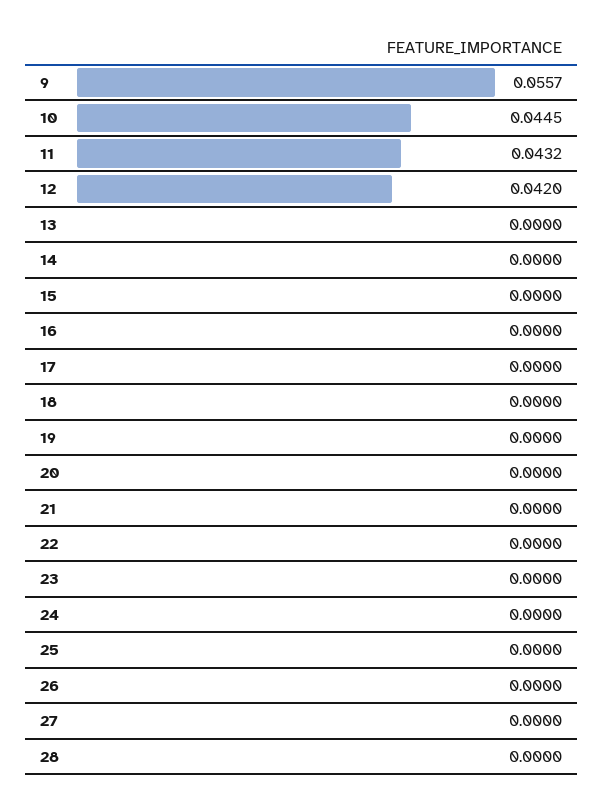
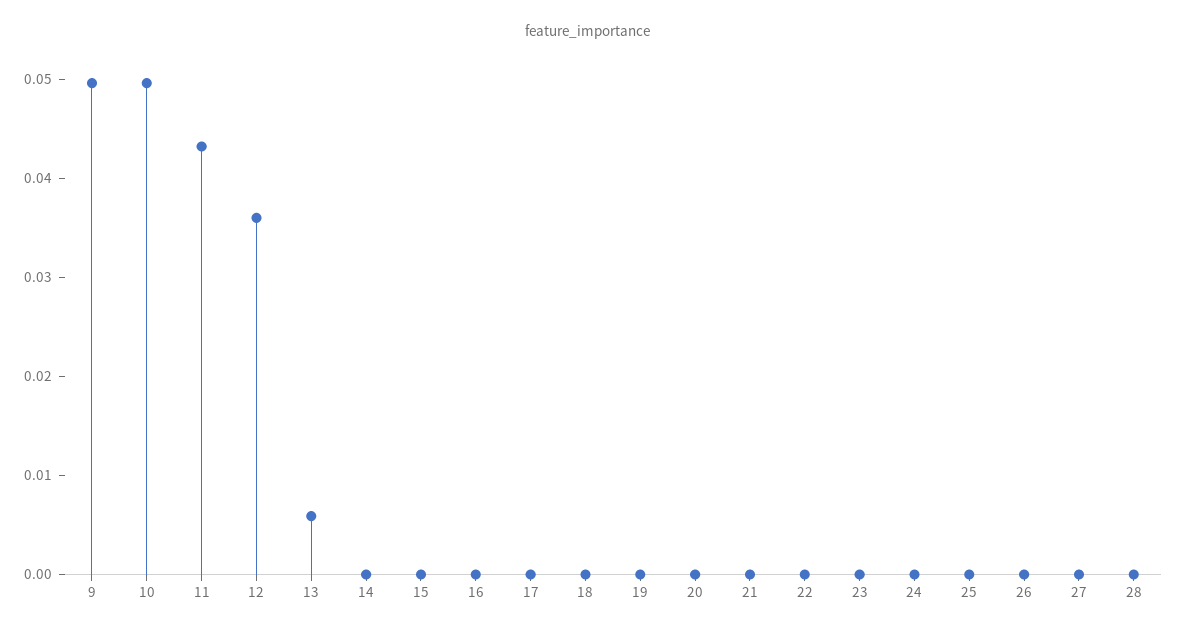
  {
-   "9": 0.0557,
+   "9": 0.05,
-   "10": 0.0445,
+   "10": 0.05,
    "11": 0.0432,
-   "12": 0.042,
+   "12": 0.036,
-   "13": 0,
+   "13": 0.006,
    "14": 0,
    "15": 0,
    "16": 0,
    "17": 0,
    "18": 0,
    "19": 0,
    "20": 0,
    "21": 0,
    "22": 0,
    "23": 0,
    "24": 0,
    "25": 0,
    "26": 0,
    "27": 0,
    "28": 0
  }

